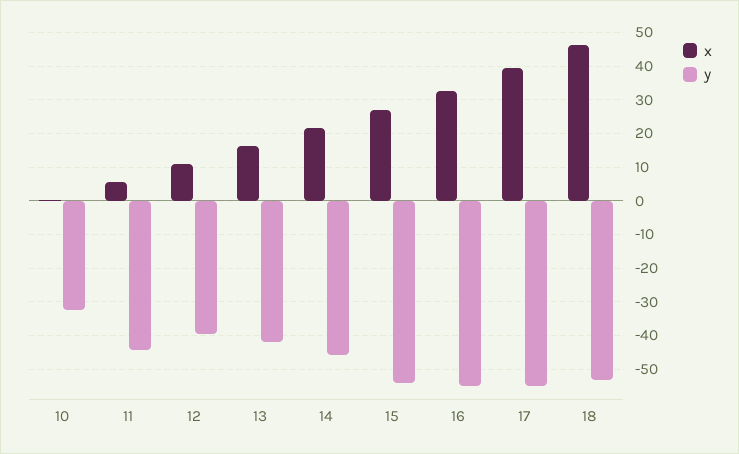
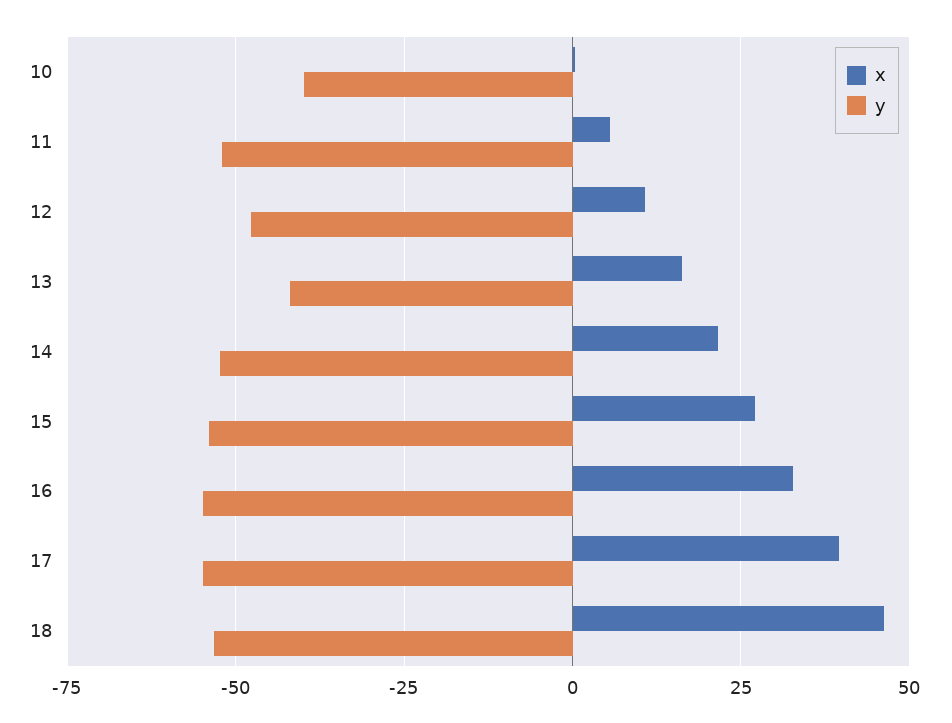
  {
    "x": {
      "10": 0,
      "11": 6,
      "12": 10,
      "13": 16,
      "14": 22,
      "15": 28,
      "16": 32,
      "17": 40,
      "18": 46
    },
    "y": {
-     "10": -32,
+     "10": -40,
-     "11": -44,
+     "11": -52.5,
-     "12": -40,
+     "12": -47.5,
      "13": -42,
-     "14": -46,
+     "14": -52.5,
      "15": -54,
      "16": -54,
      "17": -54,
      "18": -54
    }
  }

